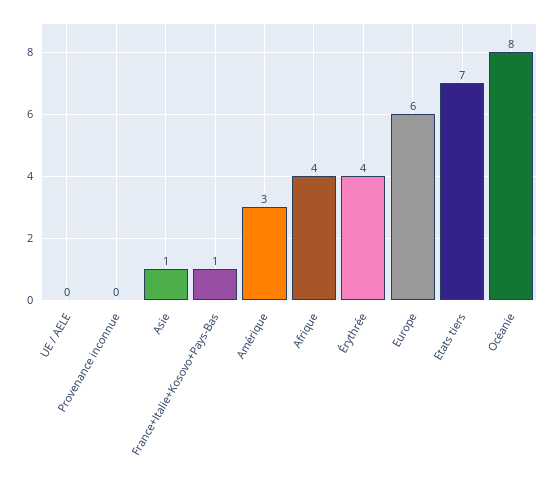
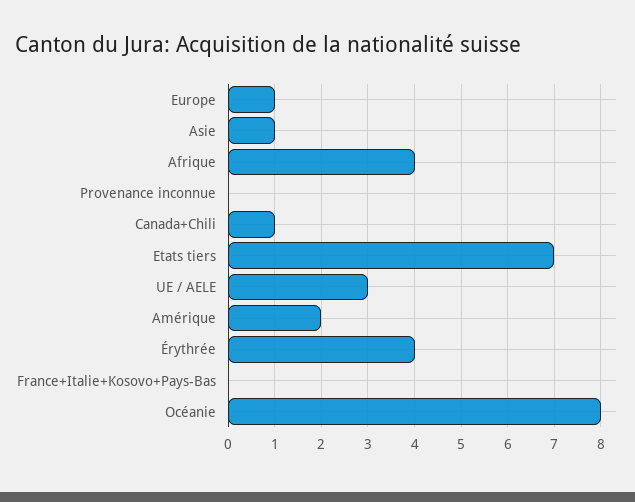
  {
-   "UE / AELE": 0,
+   "UE / AELE": 3,
    "Provenance inconnue": 0,
    "Asie": 1,
-   "France+Italie+Kosovo+Pays-Bas": 1,
+   "France+Italie+Kosovo+Pays-Bas": 0,
-   "Amérique": 3,
+   "Amérique": 2,
    "Afrique": 4,
    "Érythrée": 4,
-   "Europe": 6,
+   "Europe": 1,
    "Etats tiers": 7,
-   "Océanie": 8
+   "Océanie": 8,
+   "Canada+Chili": 1
  }

